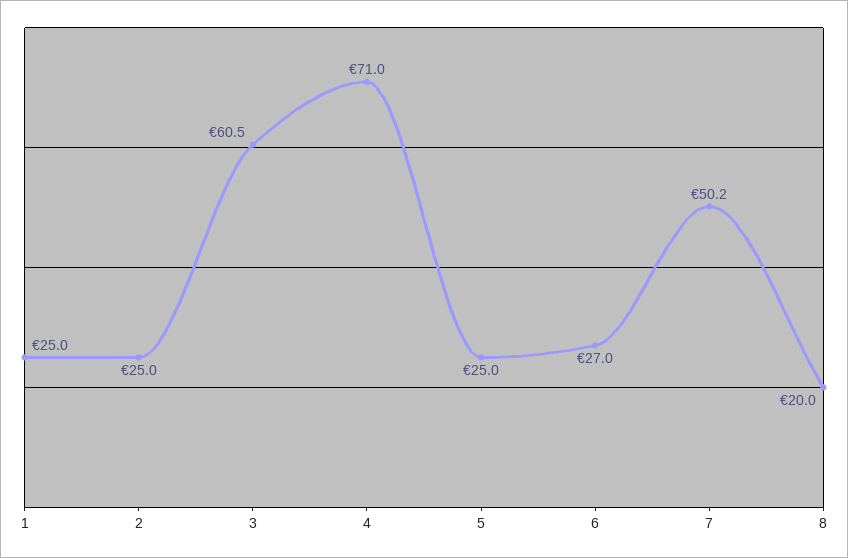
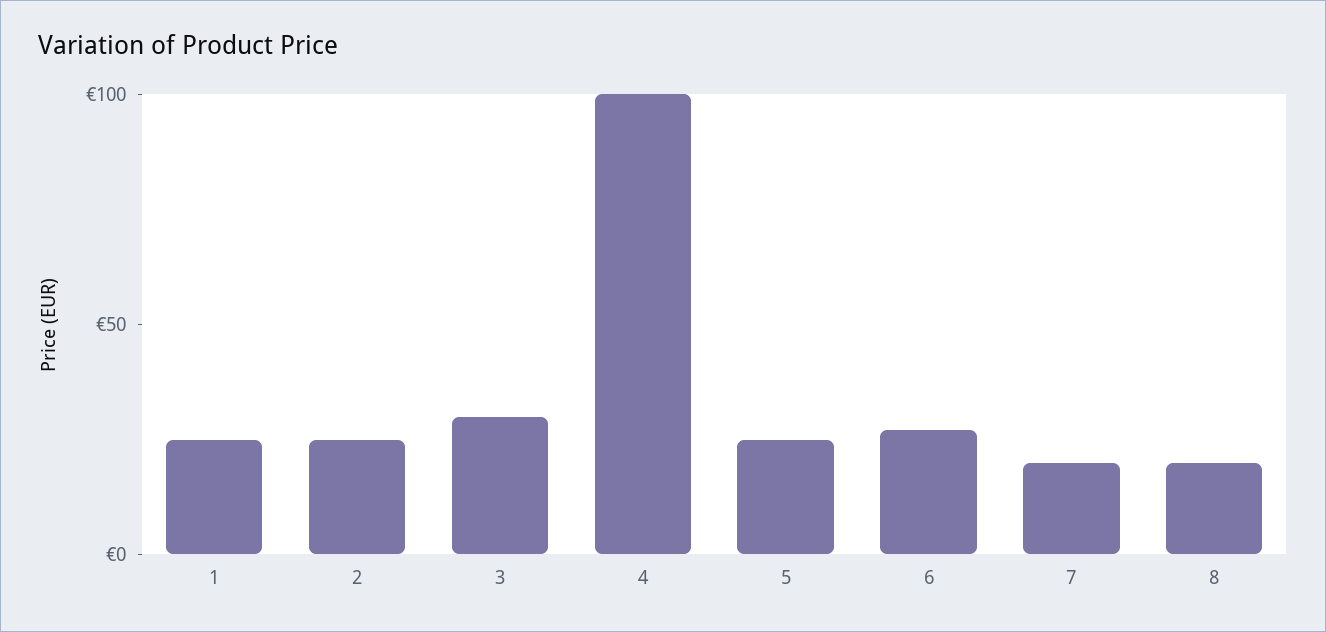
  {
    "1": 25,
    "2": 25,
-   "3": 60.5,
+   "3": 30,
-   "4": 71,
+   "4": 100,
    "5": 25,
    "6": 27,
-   "7": 50.2,
+   "7": 20,
    "8": 20
  }

